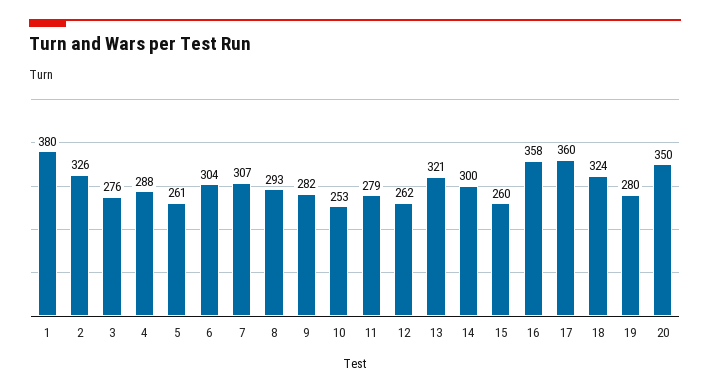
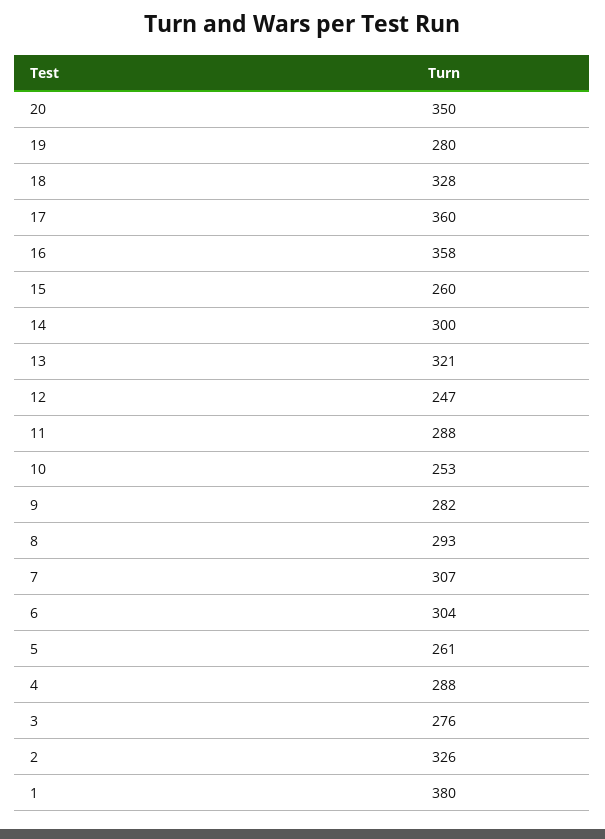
  {
    "1": 380,
    "2": 326,
    "3": 276,
    "4": 288,
    "5": 261,
    "6": 304,
    "7": 307,
    "8": 293,
    "9": 282,
    "10": 253,
-   "11": 279,
+   "11": 288,
-   "12": 262,
+   "12": 247,
    "13": 321,
    "14": 300,
    "15": 260,
    "16": 358,
    "17": 360,
-   "18": 324,
+   "18": 328,
    "19": 280,
    "20": 350
  }

